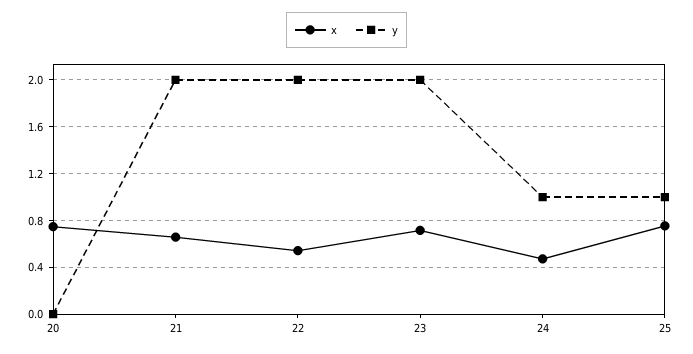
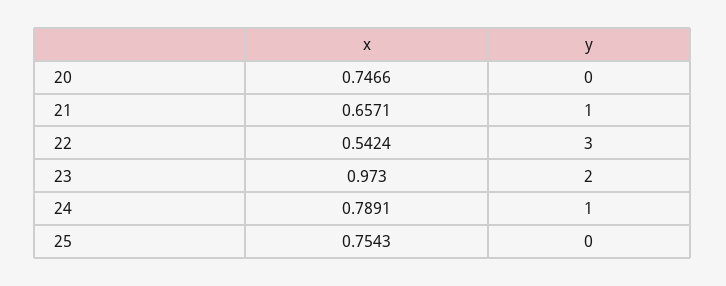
  {
    "x": {
      "20": 0.7466,
      "21": 0.6571,
      "22": 0.5424,
-     "23": 0.7,
+     "23": 0.973,
-     "24": 0.5,
+     "24": 0.7891,
      "25": 0.7543
    },
    "y": {
      "20": 0,
-     "21": 2,
+     "21": 1,
-     "22": 2,
+     "22": 3,
      "23": 2,
      "24": 1,
-     "25": 1
+     "25": 0
    }
  }

